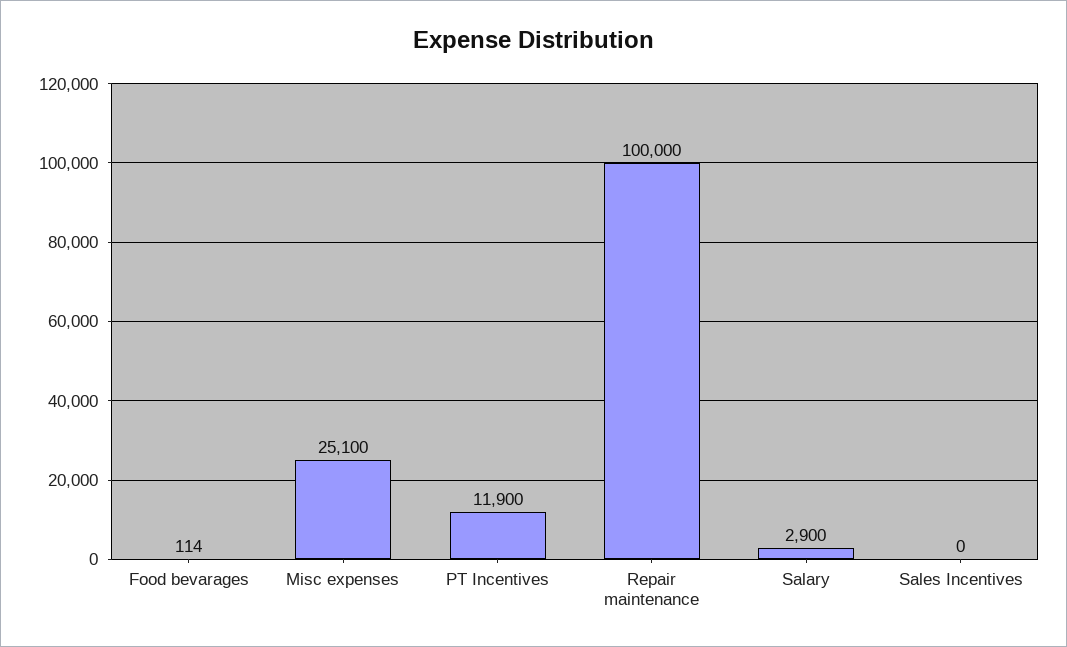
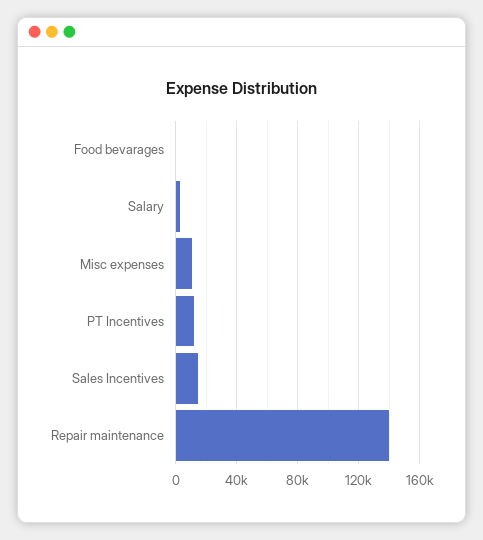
  {
    "Food bevarages": 114,
-   "Misc expenses": 25100,
+   "Misc expenses": 10000,
    "PT Incentives": 11900,
-   "Repair maintenance": 100000,
+   "Repair maintenance": 140000,
    "Salary": 2900,
-   "Sales Incentives": 0
+   "Sales Incentives": 15000
  }

